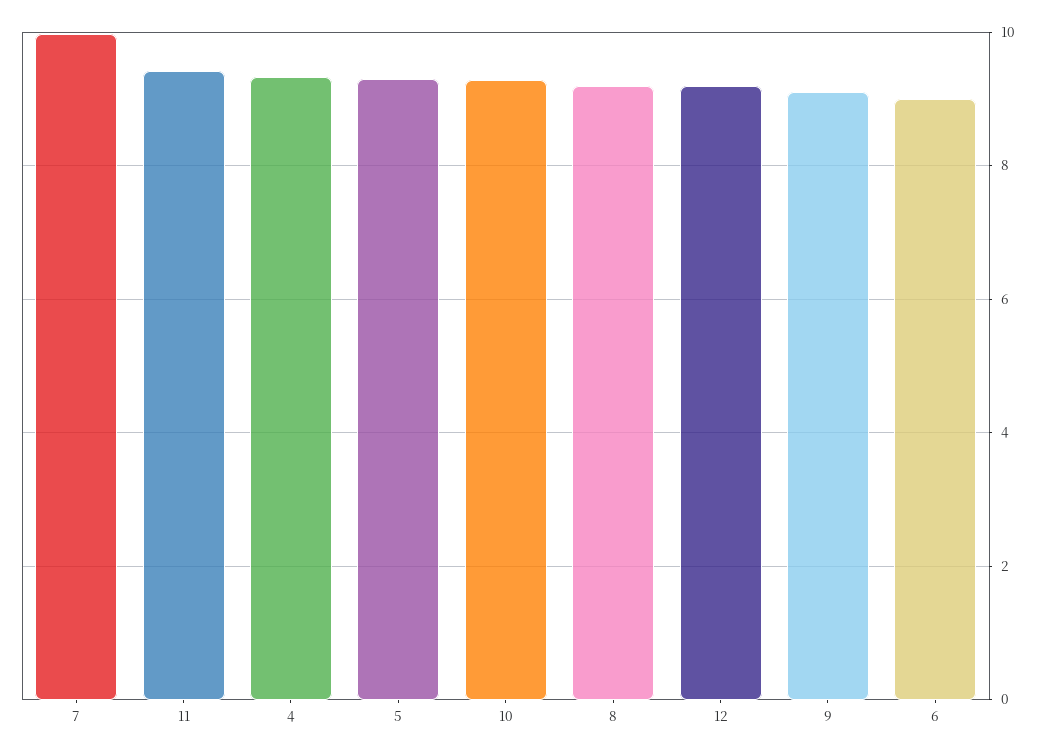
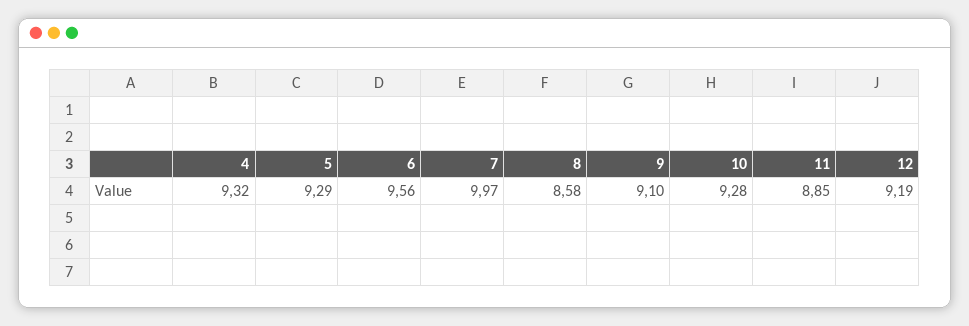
  {
    "7": 9.97,
-   "11": 9.4,
+   "11": 8.85,
    "4": 9.32,
    "5": 9.29,
    "10": 9.28,
-   "8": 9.2,
+   "8": 8.58,
    "12": 9.19,
    "9": 9.1,
-   "6": 9
+   "6": 9.56
  }

